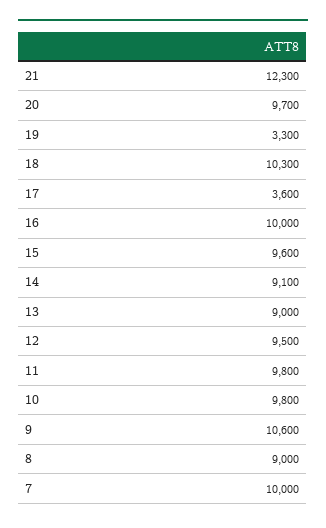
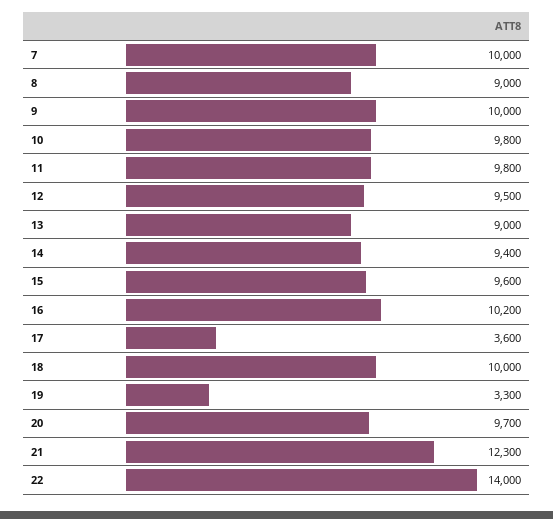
  {
    "21": 12300,
    "20": 9700,
    "19": 3300,
-   "18": 10300,
+   "18": 10000,
    "17": 3600,
-   "16": 10000,
+   "16": 10200,
    "15": 9600,
-   "14": 9100,
+   "14": 9400,
    "13": 9000,
    "12": 9500,
    "11": 9800,
    "10": 9800,
-   "9": 10600,
+   "9": 10000,
    "8": 9000,
-   "7": 10000
+   "7": 10000,
+   "22": 14000
  }

